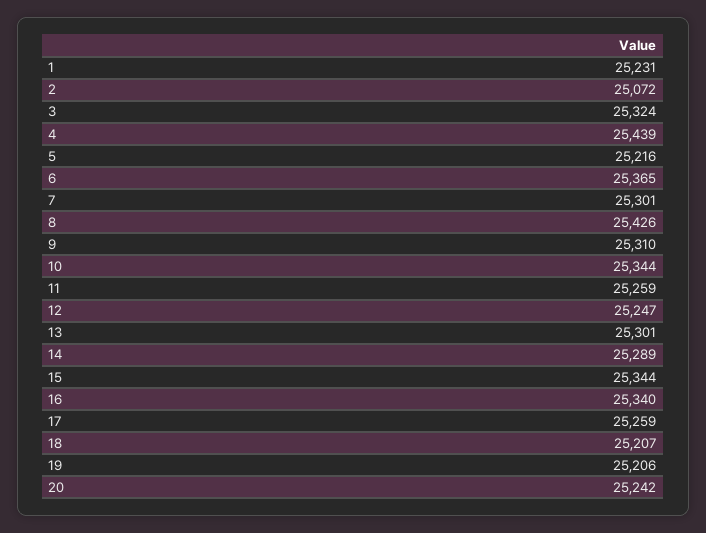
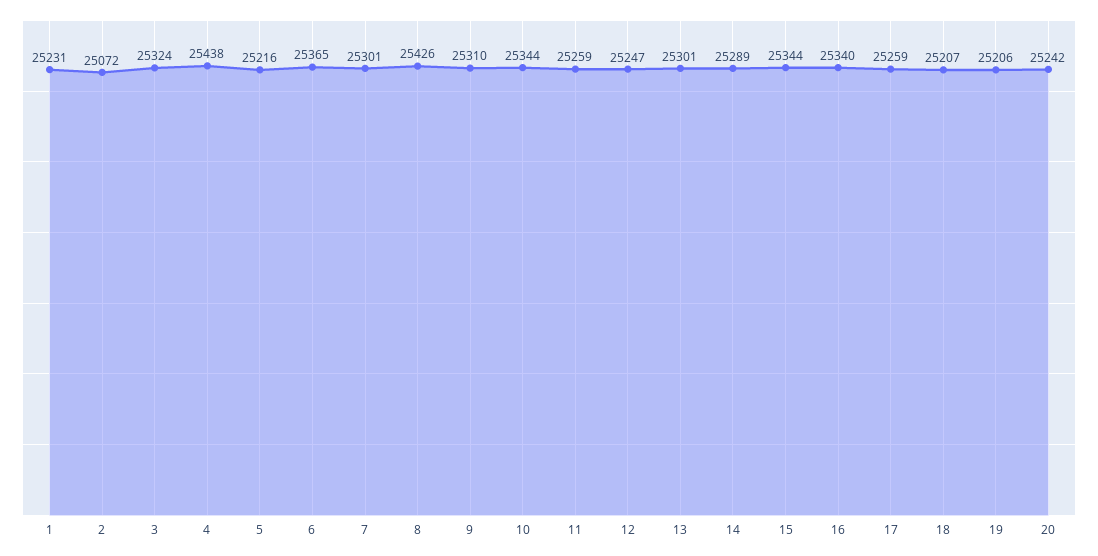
  {
    "1": 25231,
    "2": 25072,
    "3": 25324,
-   "4": 25439,
+   "4": 25438,
    "5": 25216,
    "6": 25365,
    "7": 25301,
    "8": 25426,
    "9": 25310,
    "10": 25344,
    "11": 25259,
    "12": 25247,
    "13": 25301,
    "14": 25289,
    "15": 25344,
    "16": 25340,
    "17": 25259,
    "18": 25207,
    "19": 25206,
    "20": 25242
  }

